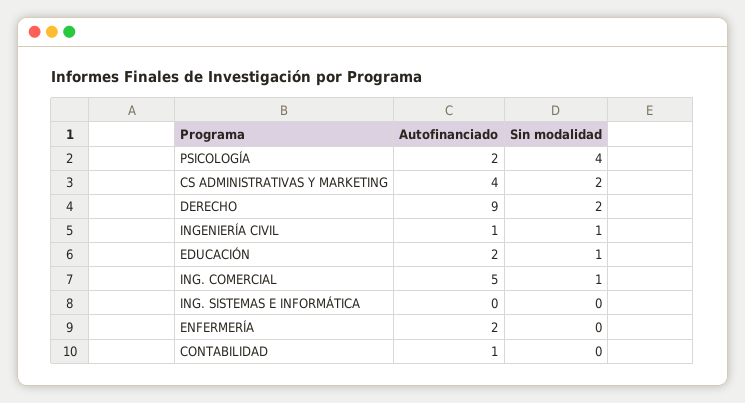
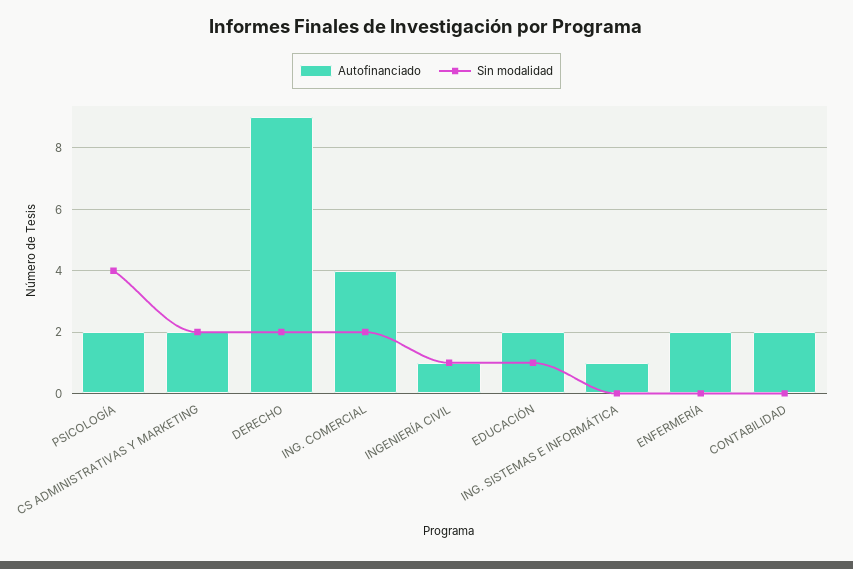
  {
    "Autofinanciado": {
      "PSICOLOGÍA": 2,
-     "CS ADMINISTRATIVAS Y MARKETING": 4,
+     "CS ADMINISTRATIVAS Y MARKETING": 2,
      "DERECHO": 9,
      "INGENIERÍA CIVIL": 1,
      "EDUCACIÓN": 2,
-     "ING. COMERCIAL": 5,
+     "ING. COMERCIAL": 4,
-     "ING. SISTEMAS E INFORMÁTICA": 0,
+     "ING. SISTEMAS E INFORMÁTICA": 1,
      "ENFERMERÍA": 2,
-     "CONTABILIDAD": 1
+     "CONTABILIDAD": 2
    },
    "Sin modalidad": {
      "PSICOLOGÍA": 4,
      "CS ADMINISTRATIVAS Y MARKETING": 2,
      "DERECHO": 2,
      "INGENIERÍA CIVIL": 1,
      "EDUCACIÓN": 1,
-     "ING. COMERCIAL": 1,
+     "ING. COMERCIAL": 2,
      "ING. SISTEMAS E INFORMÁTICA": 0,
      "ENFERMERÍA": 0,
      "CONTABILIDAD": 0
    }
  }

